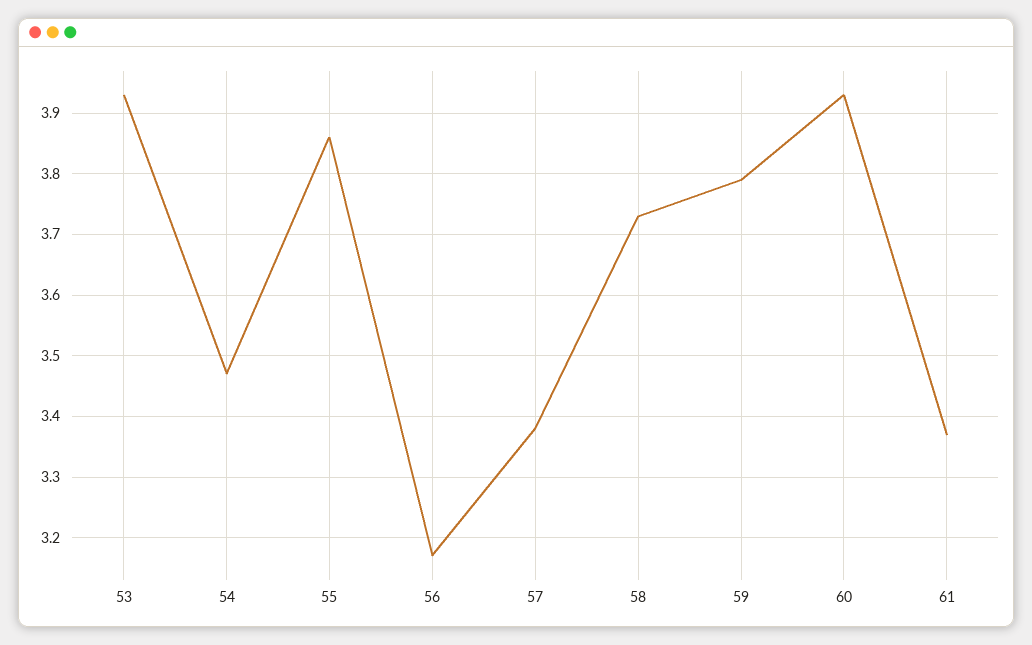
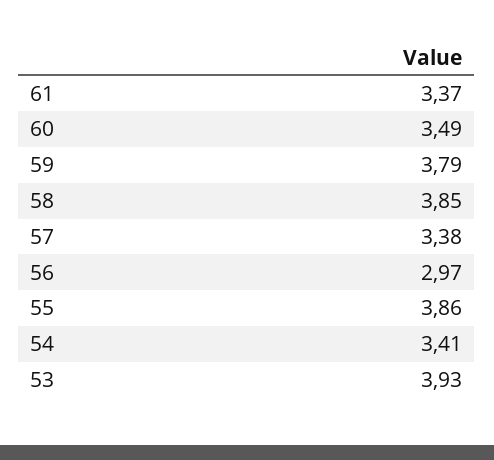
  {
    "53": 3.93,
-   "54": 3.47,
+   "54": 3.41,
    "55": 3.86,
-   "56": 3.17,
+   "56": 2.97,
    "57": 3.38,
-   "58": 3.73,
+   "58": 3.85,
    "59": 3.79,
-   "60": 3.93,
+   "60": 3.49,
    "61": 3.37
  }

